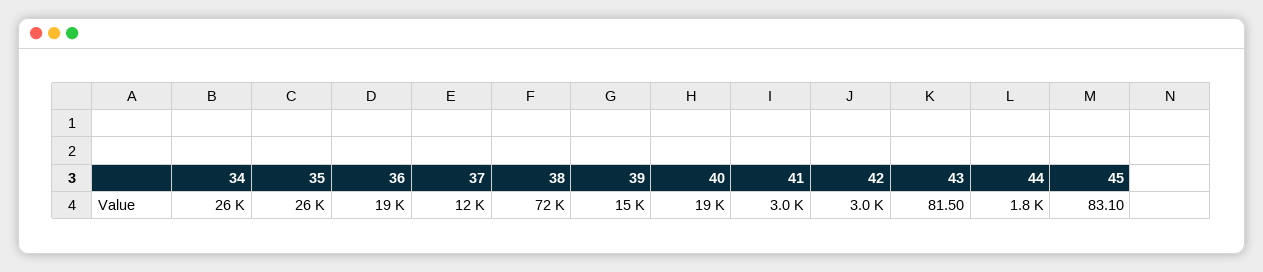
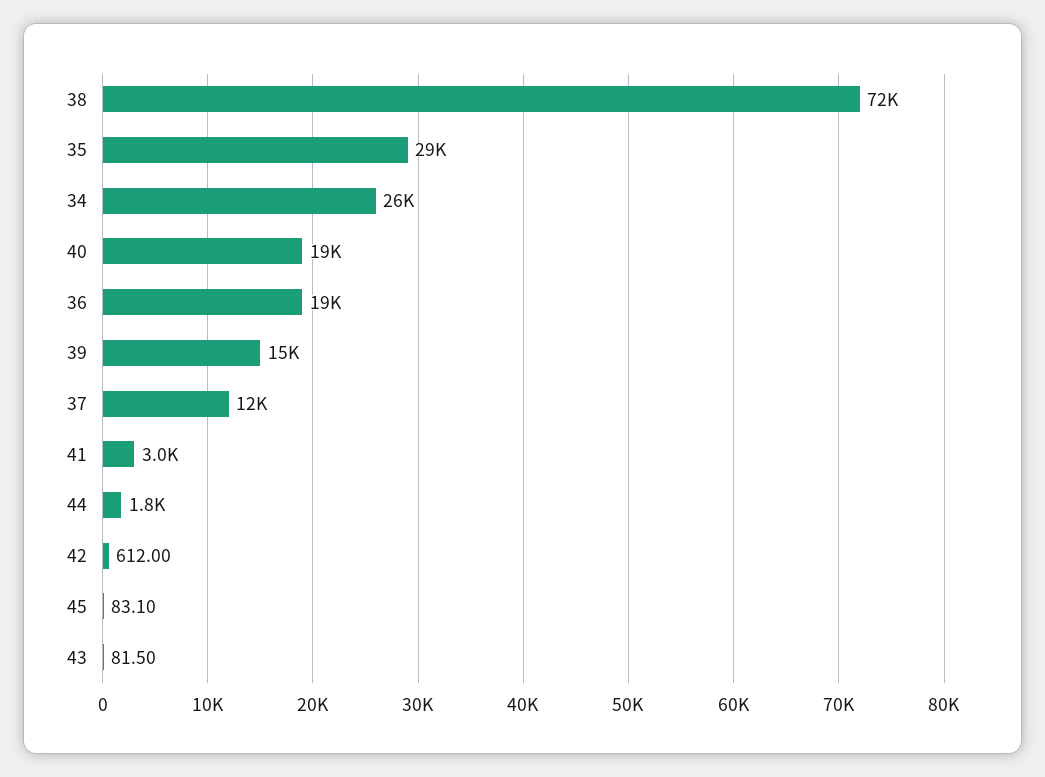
  {
    "34": 26000,
-   "35": 26000,
+   "35": 29000,
    "36": 19000,
    "37": 12000,
    "38": 72000,
    "39": 15000,
    "40": 19000,
    "41": 3000,
-   "42": 3000,
+   "42": 612,
    "43": 81.5,
    "44": 1800,
    "45": 83.1
  }

